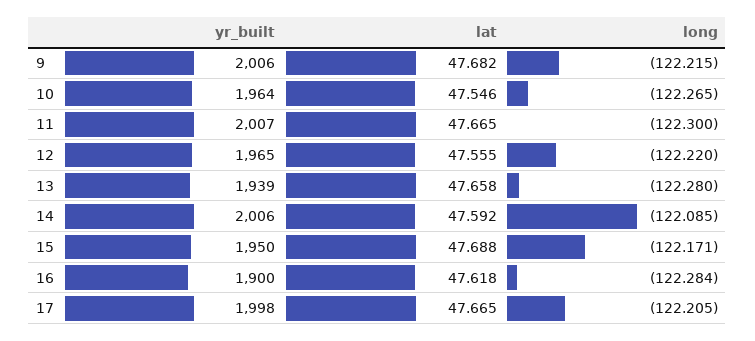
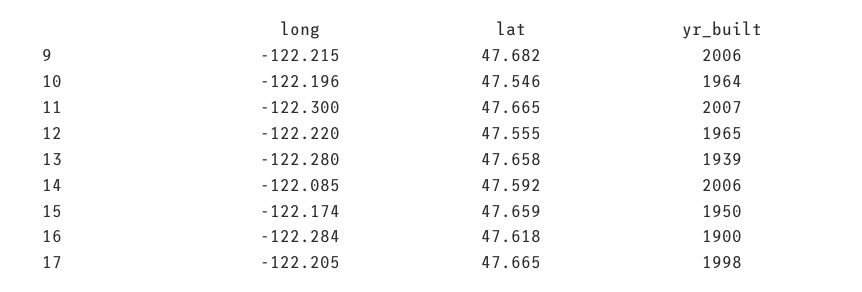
  {
    "yr_built": {
      "9": 2006,
      "10": 1964,
      "11": 2007,
      "12": 1965,
      "13": 1939,
      "14": 2006,
      "15": 1950,
      "16": 1900,
      "17": 1998
    },
    "lat": {
      "9": 47.682,
      "10": 47.546,
      "11": 47.665,
      "12": 47.555,
      "13": 47.658,
      "14": 47.592,
-     "15": 47.688,
+     "15": 47.659,
      "16": 47.618,
      "17": 47.665
    },
    "long": {
      "9": -122.215,
-     "10": -122.265,
+     "10": -122.196,
      "11": -122.3,
      "12": -122.22,
      "13": -122.28,
      "14": -122.085,
-     "15": -122.171,
+     "15": -122.174,
      "16": -122.284,
      "17": -122.205
    }
  }

